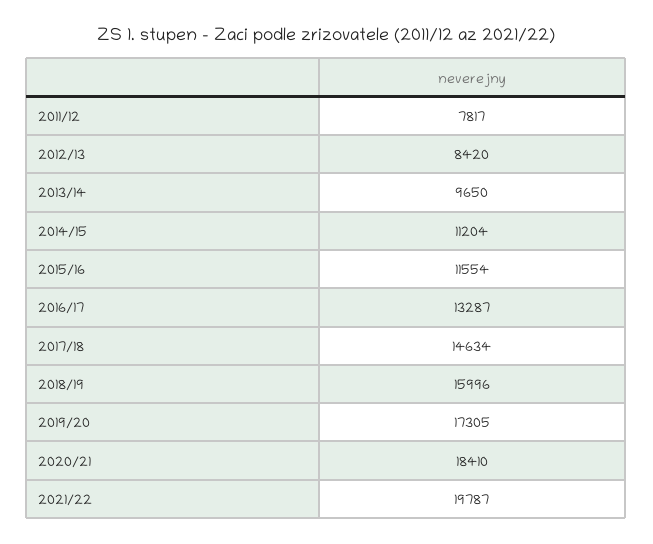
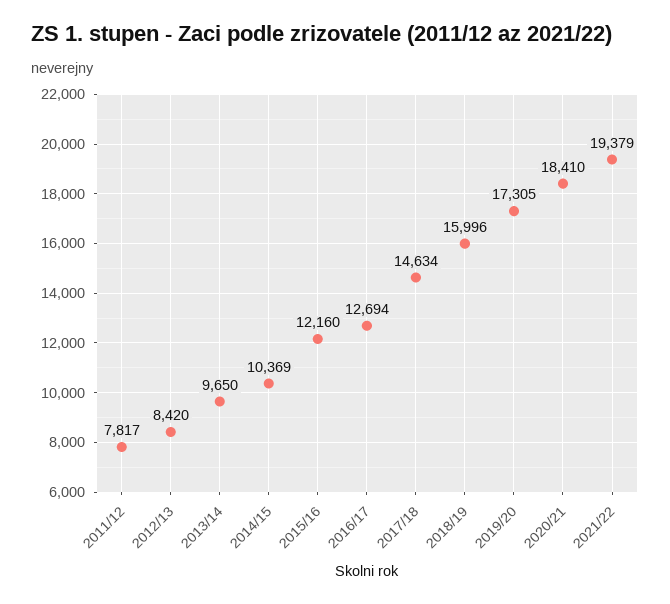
  {
    "2011/12": 7817,
    "2012/13": 8420,
    "2013/14": 9650,
-   "2014/15": 11204,
+   "2014/15": 10369,
-   "2015/16": 11554,
+   "2015/16": 12160,
-   "2016/17": 13287,
+   "2016/17": 12694,
    "2017/18": 14634,
    "2018/19": 15996,
    "2019/20": 17305,
    "2020/21": 18410,
-   "2021/22": 19787
+   "2021/22": 19379
  }

